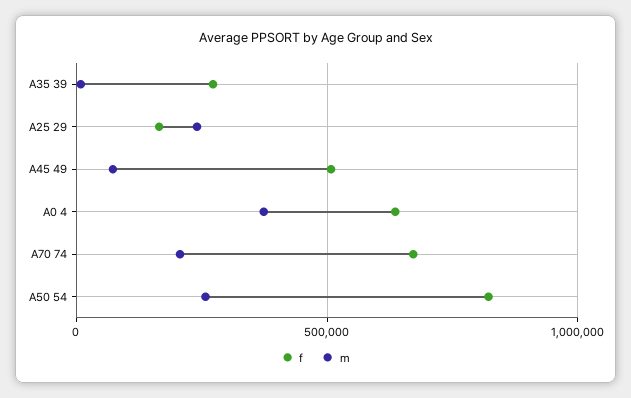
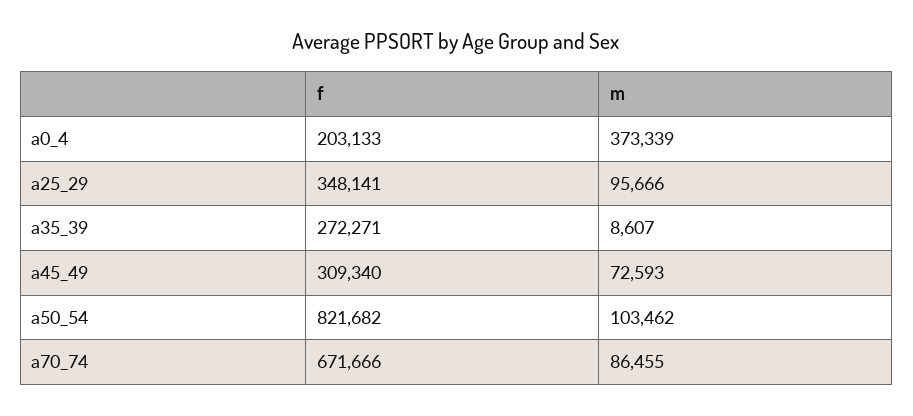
  {
    "f": {
      "A35 39": 272271,
-     "A25 29": 150000,
+     "A25 29": 348141,
-     "A45 49": 500000,
+     "A45 49": 309340,
-     "A0 4": 650000,
+     "A0 4": 203133,
      "A70 74": 671666,
      "A50 54": 821682
    },
    "m": {
      "A35 39": 8607,
-     "A25 29": 250000,
+     "A25 29": 95666,
      "A45 49": 72593,
      "A0 4": 373339,
-     "A70 74": 200000,
+     "A70 74": 86455,
-     "A50 54": 250000
+     "A50 54": 103462
    }
  }

